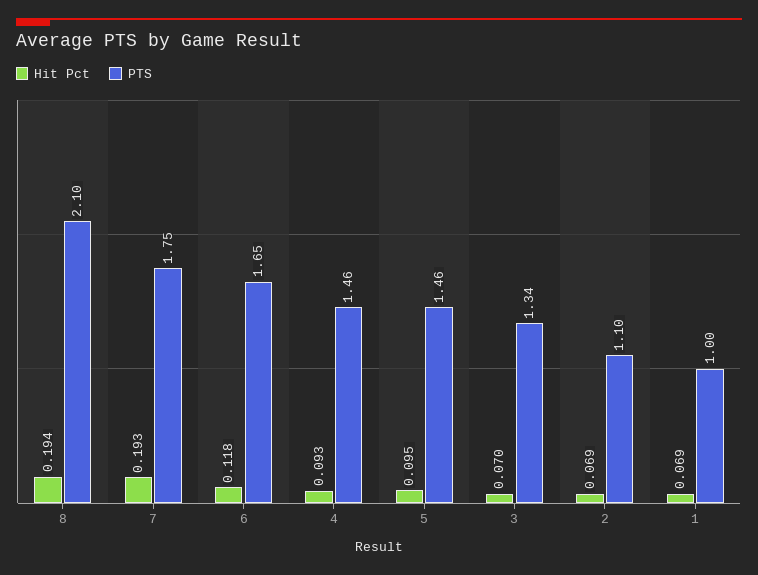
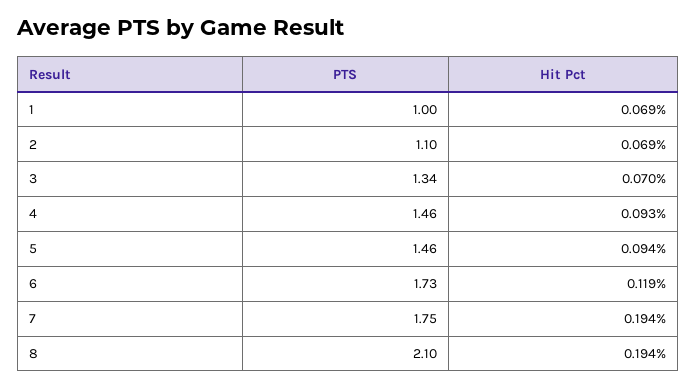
  {
    "Hit Pct": {
      "8": 0.194,
-     "7": 0.193,
+     "7": 0.194,
-     "6": 0.118,
+     "6": 0.119,
      "4": 0.093,
-     "5": 0.095,
+     "5": 0.094,
      "3": 0.07,
      "2": 0.069,
      "1": 0.069
    },
    "PTS": {
      "8": 2.1,
      "7": 1.75,
-     "6": 1.65,
+     "6": 1.73,
      "4": 1.46,
      "5": 1.46,
      "3": 1.34,
      "2": 1.1,
      "1": 1
    }
  }

